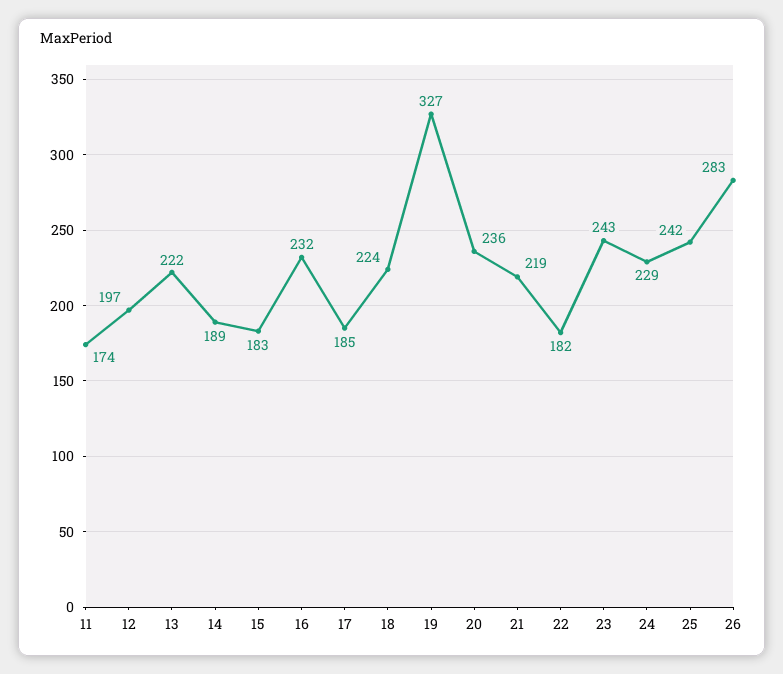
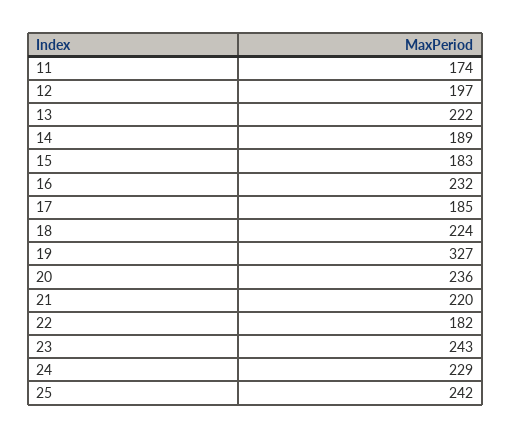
  {
    "11": 174,
    "12": 197,
    "13": 222,
    "14": 189,
    "15": 183,
    "16": 232,
    "17": 185,
    "18": 224,
    "19": 327,
    "20": 236,
-   "21": 219,
+   "21": 220,
    "22": 182,
    "23": 243,
    "24": 229,
-   "25": 242,
+   "25": 242
-   "26": 283
  }

